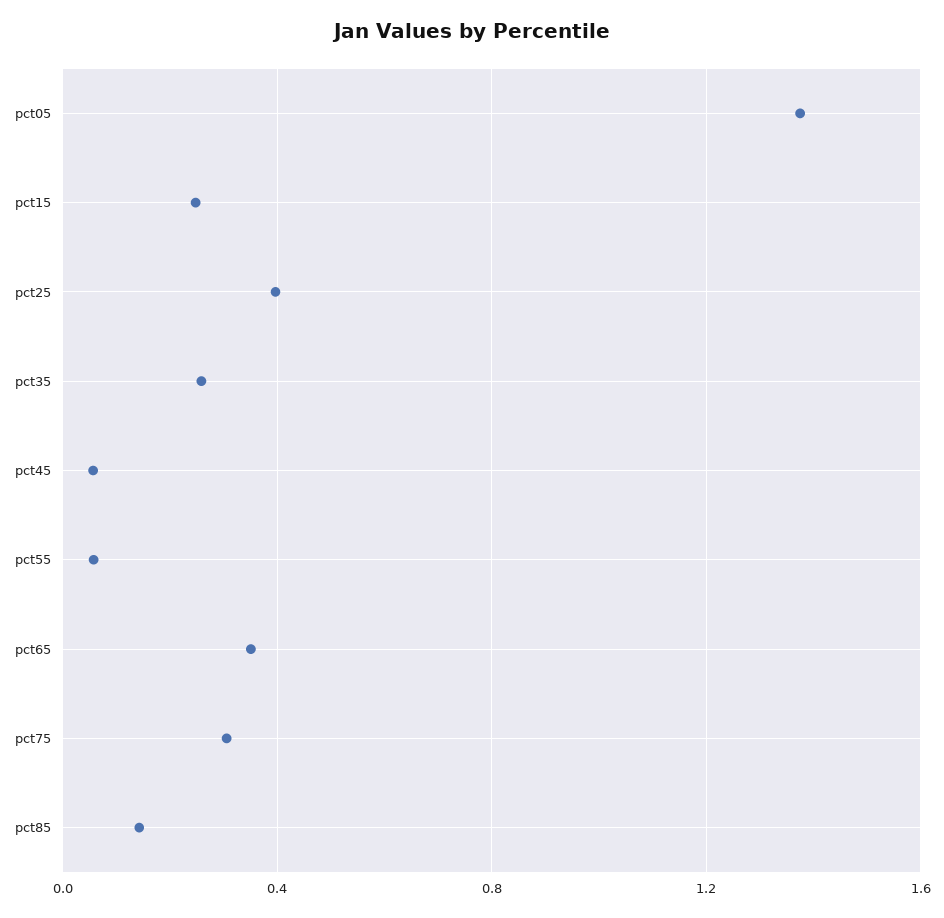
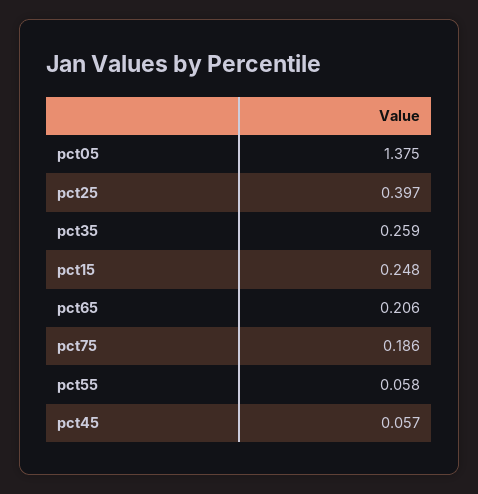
  {
    "pct05": 1.375,
    "pct15": 0.248,
    "pct25": 0.397,
    "pct35": 0.259,
    "pct45": 0.057,
    "pct55": 0.058,
-   "pct65": 0.35,
+   "pct65": 0.206,
-   "pct75": 0.3,
+   "pct75": 0.186
-   "pct85": 0.15
  }

